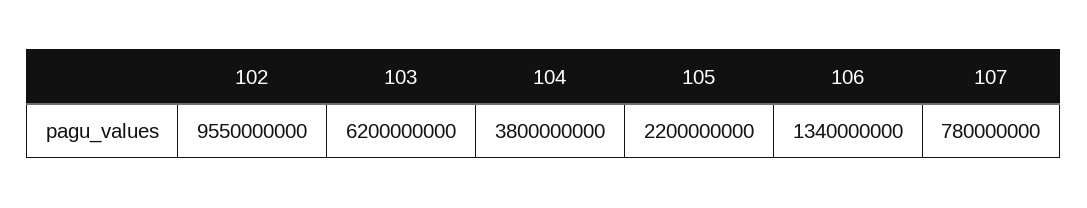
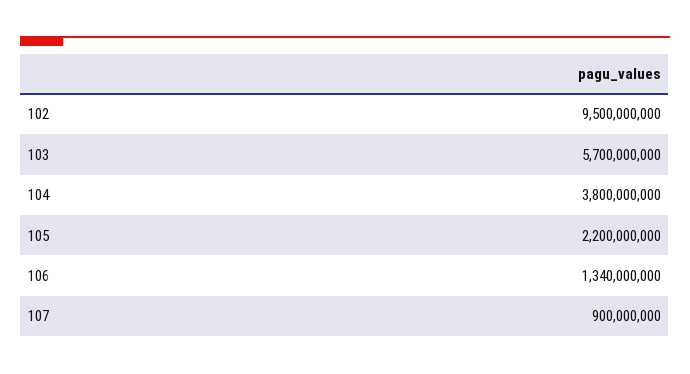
  {
-   "102": 9550000000,
+   "102": 9500000000,
-   "103": 6200000000,
+   "103": 5700000000,
    "104": 3800000000,
    "105": 2200000000,
    "106": 1340000000,
-   "107": 780000000
+   "107": 900000000
  }

